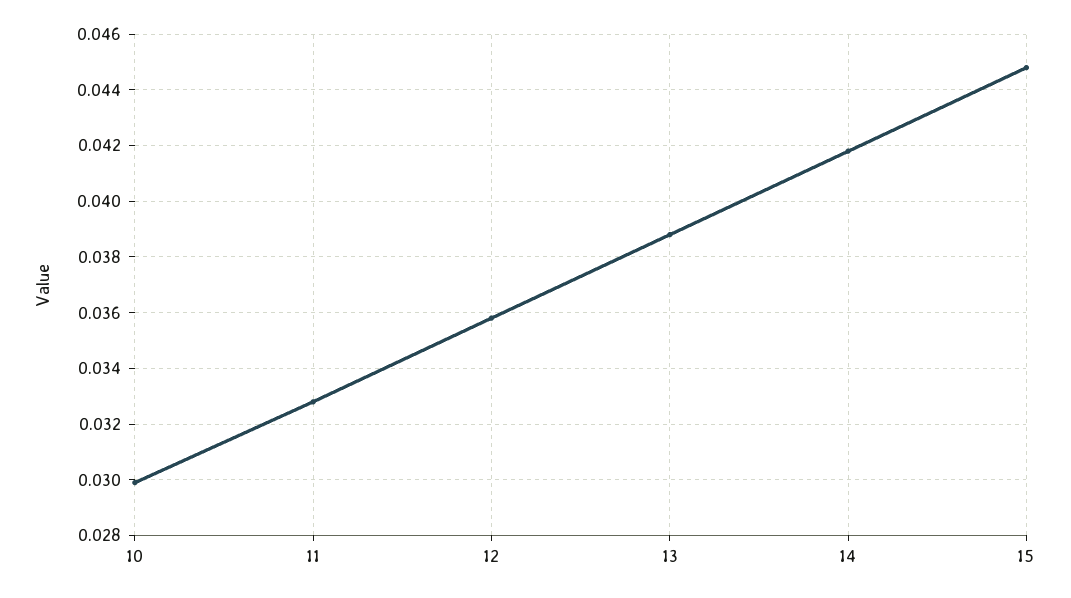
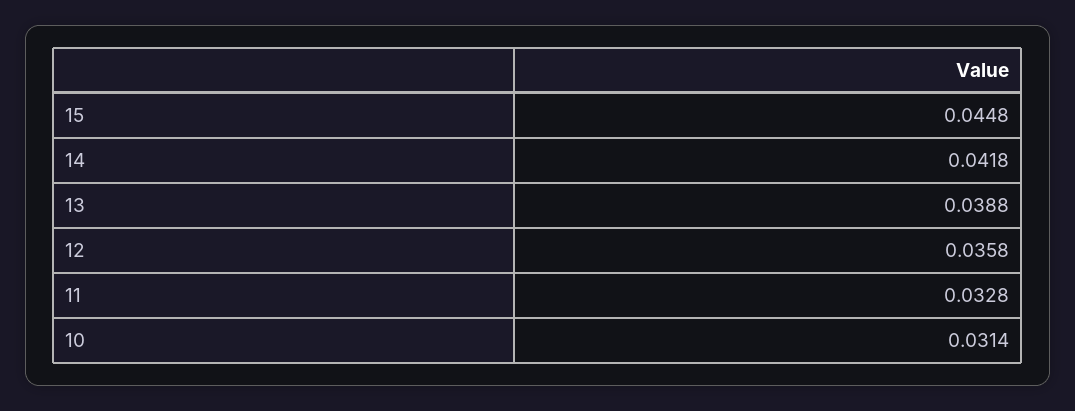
  {
-   "10": 0.03,
+   "10": 0.0314,
    "11": 0.0328,
    "12": 0.0358,
    "13": 0.0388,
    "14": 0.0418,
    "15": 0.0448
  }

